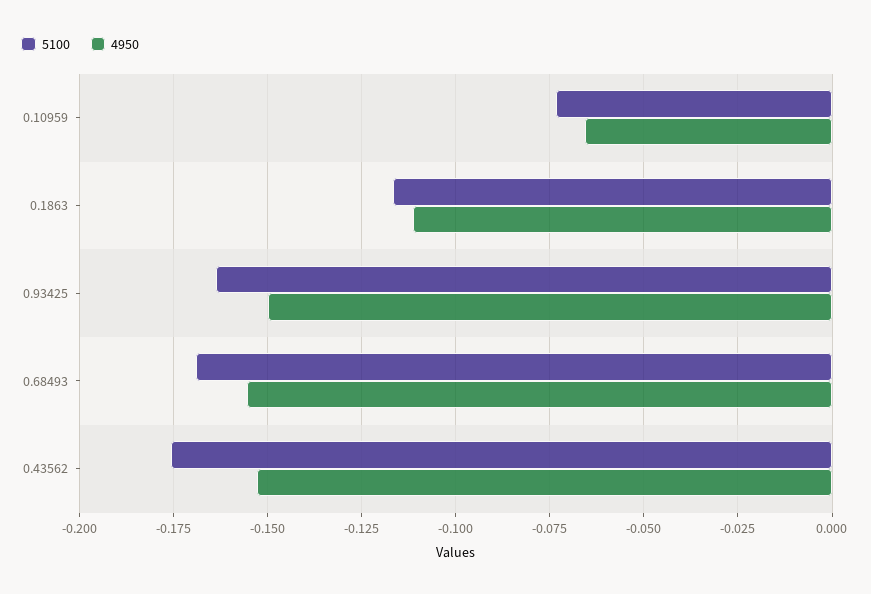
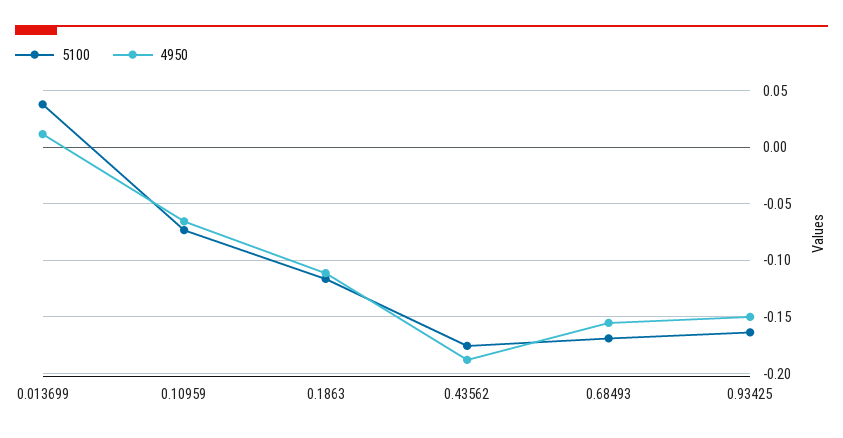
  {
    "5100": {
      "0.10959": -0.0725,
      "0.1863": -0.1175,
      "0.93425": -0.165,
      "0.68493": -0.17,
-     "0.43562": -0.175
+     "0.43562": -0.175,
+     "0.013699": 0.04
    },
    "4950": {
      "0.10959": -0.065,
      "0.1863": -0.1125,
      "0.93425": -0.15,
      "0.68493": -0.155,
-     "0.43562": -0.1525
+     "0.43562": -0.19,
+     "0.013699": 0.01
    }
  }

